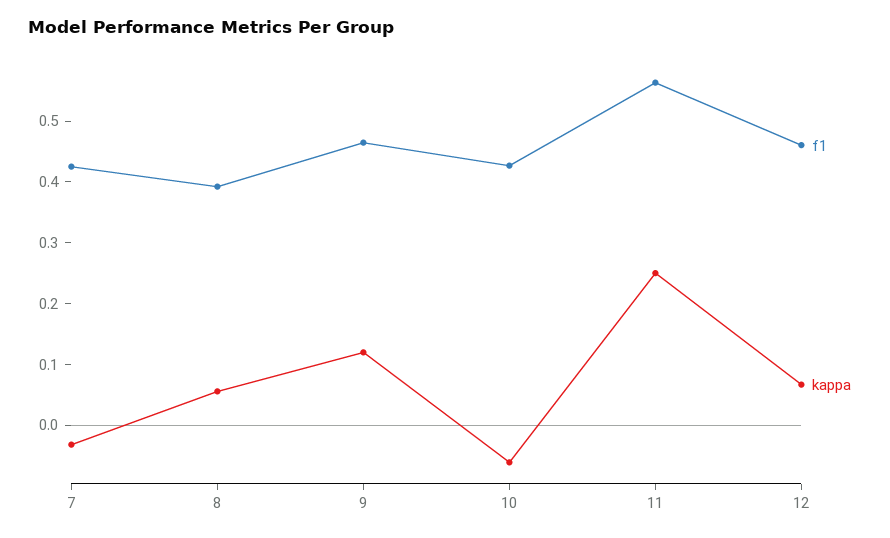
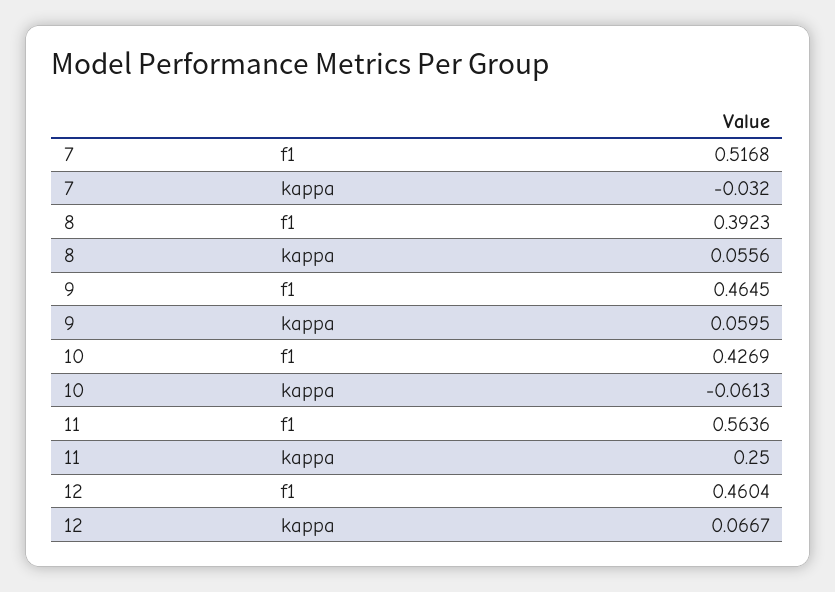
  {
    "f1": {
-     "7": 0.42,
+     "7": 0.5168,
      "8": 0.3923,
      "9": 0.4645,
      "10": 0.4269,
      "11": 0.5636,
      "12": 0.4604
    },
    "kappa": {
      "7": -0.032,
      "8": 0.0556,
-     "9": 0.12,
+     "9": 0.0595,
      "10": -0.0613,
      "11": 0.25,
      "12": 0.0667
    }
  }

